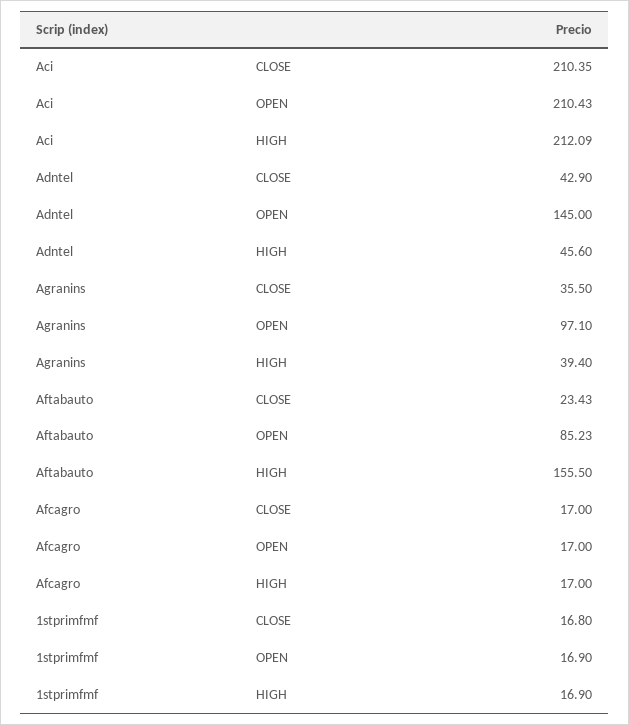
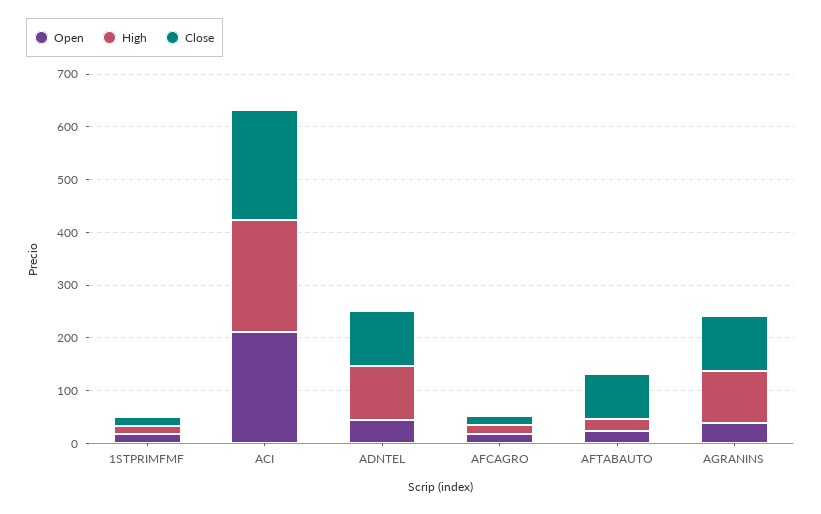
  {
    "CLOSE": {
      "Aci": 210.35,
-     "Adntel": 42.9,
+     "Adntel": 100,
-     "Agranins": 35.5,
+     "Agranins": 100,
-     "Aftabauto": 23.43,
+     "Aftabauto": 80,
      "Afcagro": 17,
      "1stprimfmf": 16.8
    },
    "OPEN": {
      "Aci": 210.43,
-     "Adntel": 145,
+     "Adntel": 40,
-     "Agranins": 97.1,
+     "Agranins": 40,
-     "Aftabauto": 85.23,
+     "Aftabauto": 20,
      "Afcagro": 17,
      "1stprimfmf": 16.9
    },
    "HIGH": {
      "Aci": 212.09,
-     "Adntel": 45.6,
+     "Adntel": 100,
-     "Agranins": 39.4,
+     "Agranins": 100,
-     "Aftabauto": 155.5,
+     "Aftabauto": 20,
      "Afcagro": 17,
      "1stprimfmf": 16.9
    }
  }

